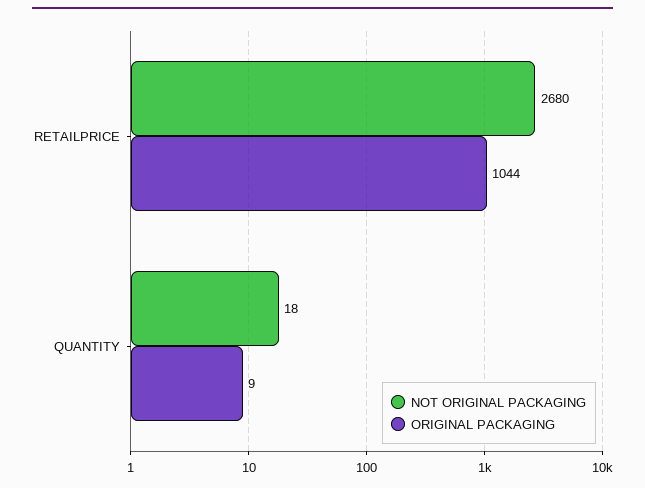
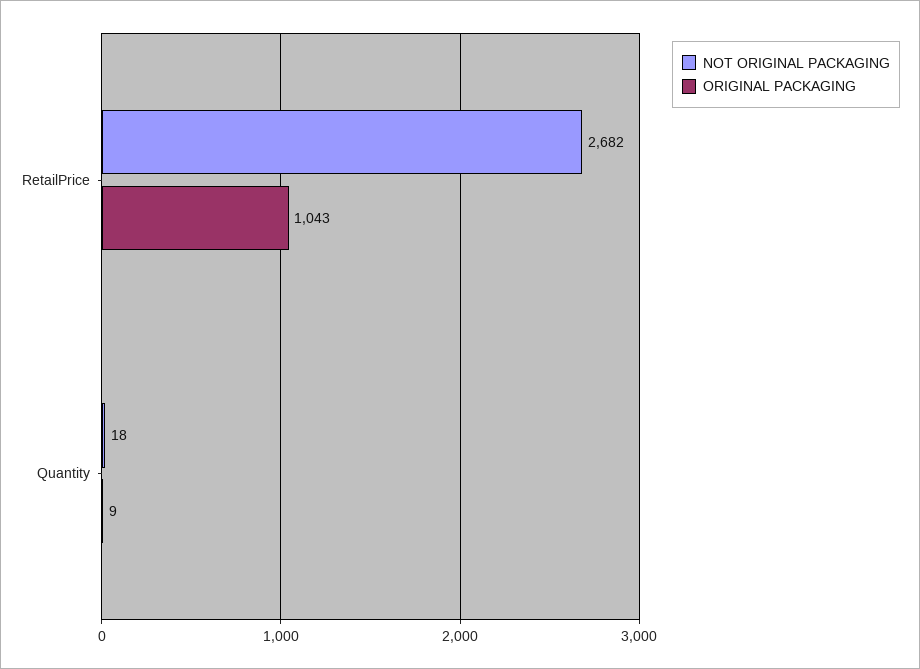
  {
    "NOT ORIGINAL PACKAGING": {
-     "RETAILPRICE": 2680,
+     "RETAILPRICE": 2682,
      "QUANTITY": 18
    },
    "ORIGINAL PACKAGING": {
-     "RETAILPRICE": 1044,
+     "RETAILPRICE": 1043,
      "QUANTITY": 9
    }
  }

